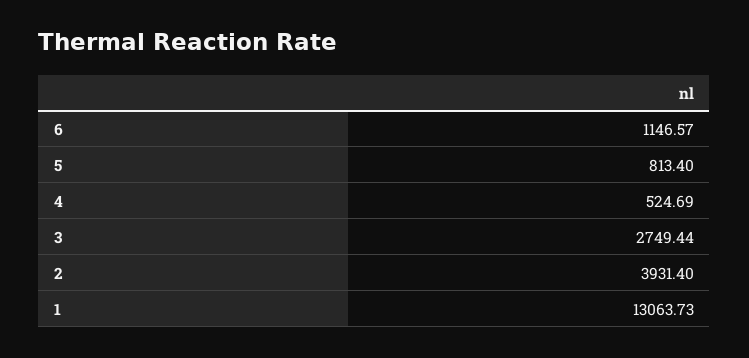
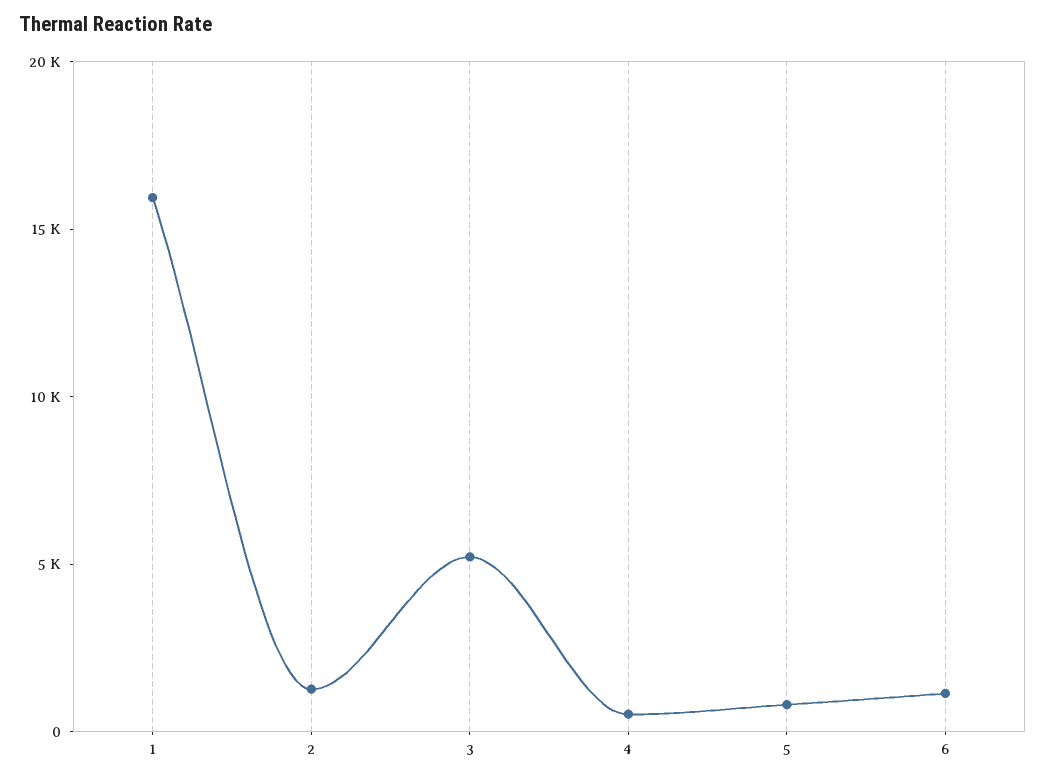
  {
    "6": 1146.57,
    "5": 813.4,
    "4": 524.69,
-   "3": 2749.44,
+   "3": 5000,
-   "2": 3931.4,
+   "2": 1000,
-   "1": 13063.73
+   "1": 16000
  }

